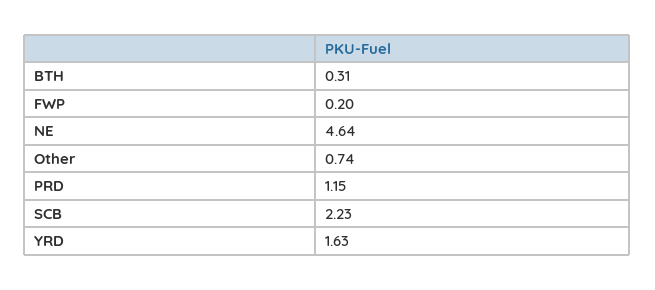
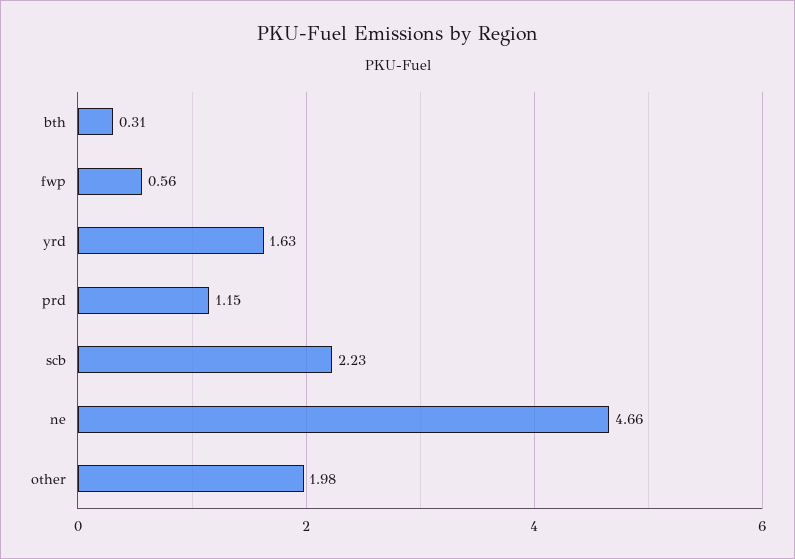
  {
    "BTH": 0.31,
-   "FWP": 0.2,
+   "FWP": 0.56,
-   "NE": 4.64,
+   "NE": 4.66,
-   "Other": 0.74,
+   "Other": 1.98,
    "PRD": 1.15,
    "SCB": 2.23,
    "YRD": 1.63
  }

